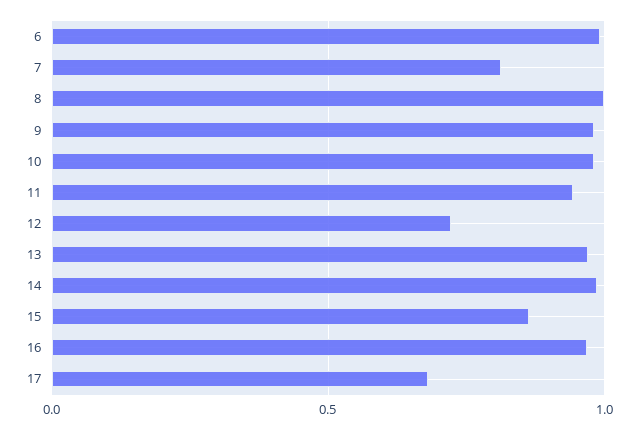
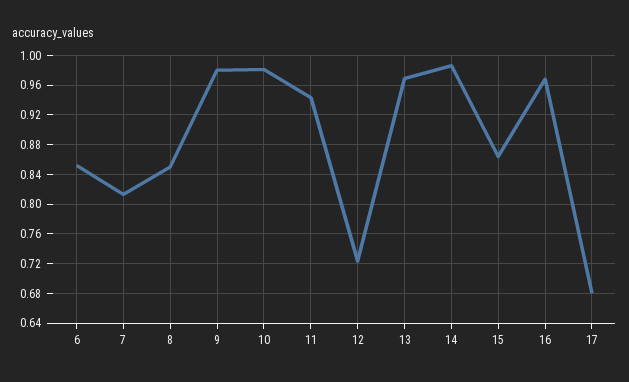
  {
-   "6": 1,
+   "6": 0.85,
    "7": 0.81,
-   "8": 1,
+   "8": 0.85,
    "9": 0.98,
    "10": 0.98,
    "11": 0.94,
    "12": 0.72,
    "13": 0.97,
    "14": 0.99,
    "15": 0.86,
    "16": 0.97,
    "17": 0.68
  }

